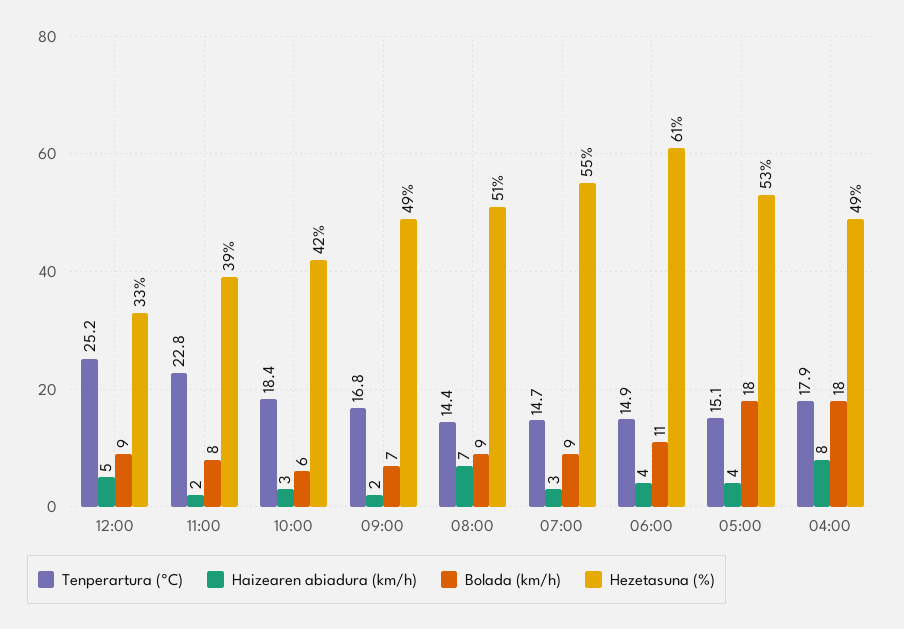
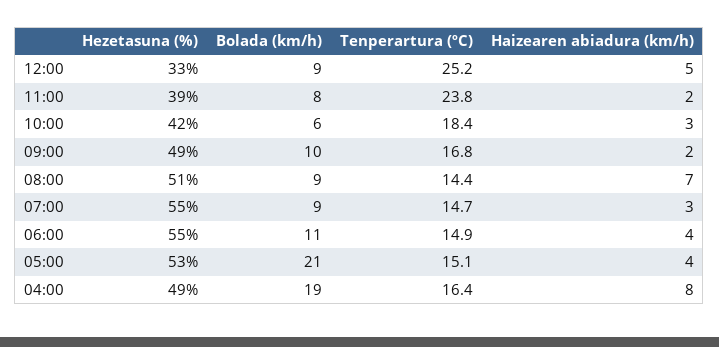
  {
    "Tenperartura (ºC)": {
      "12:00": 25.2,
-     "11:00": 22.8,
+     "11:00": 23.8,
      "10:00": 18.4,
      "09:00": 16.8,
      "08:00": 14.4,
      "07:00": 14.7,
      "06:00": 14.9,
      "05:00": 15.1,
-     "04:00": 17.9
+     "04:00": 16.4
    },
    "Haizearen abiadura (km/h)": {
      "12:00": 5,
      "11:00": 2,
      "10:00": 3,
      "09:00": 2,
      "08:00": 7,
      "07:00": 3,
      "06:00": 4,
      "05:00": 4,
      "04:00": 8
    },
    "Bolada (km/h)": {
      "12:00": 9,
      "11:00": 8,
      "10:00": 6,
-     "09:00": 7,
+     "09:00": 10,
      "08:00": 9,
      "07:00": 9,
      "06:00": 11,
-     "05:00": 18,
+     "05:00": 21,
-     "04:00": 18
+     "04:00": 19
    },
    "Hezetasuna (%)": {
      "12:00": 33,
      "11:00": 39,
      "10:00": 42,
      "09:00": 49,
      "08:00": 51,
      "07:00": 55,
-     "06:00": 61,
+     "06:00": 55,
      "05:00": 53,
      "04:00": 49
    }
  }

